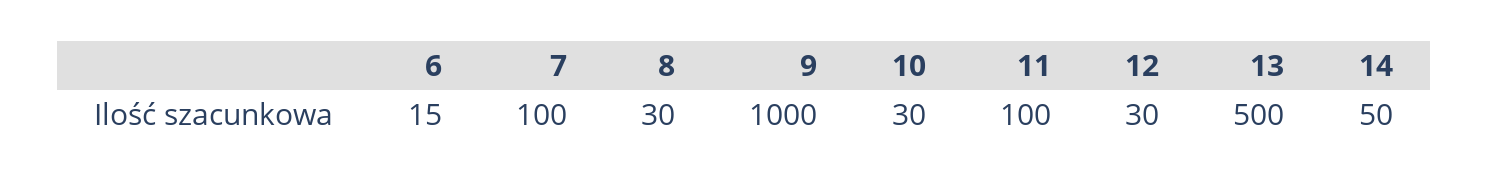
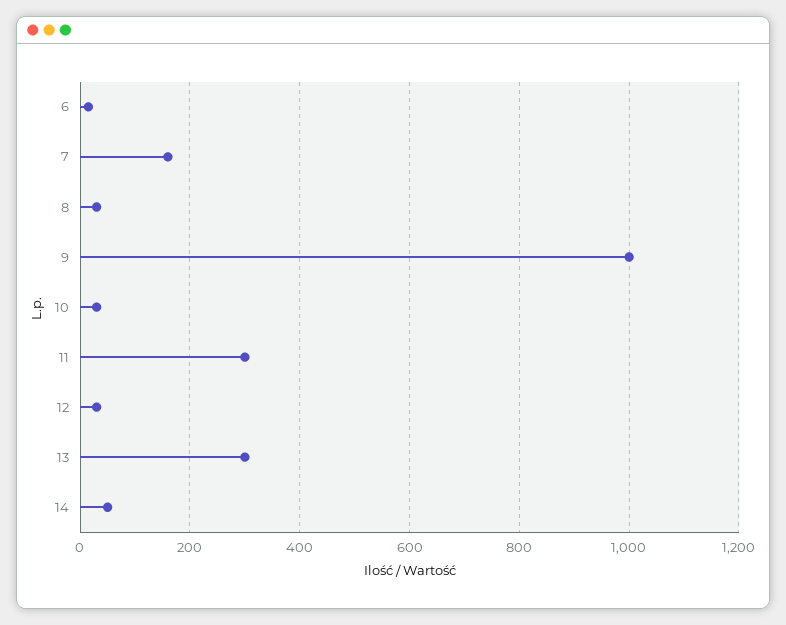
  {
    "6": 15,
-   "7": 100,
+   "7": 160,
    "8": 30,
    "9": 1000,
    "10": 30,
-   "11": 100,
+   "11": 300,
    "12": 30,
-   "13": 500,
+   "13": 300,
    "14": 50
  }

